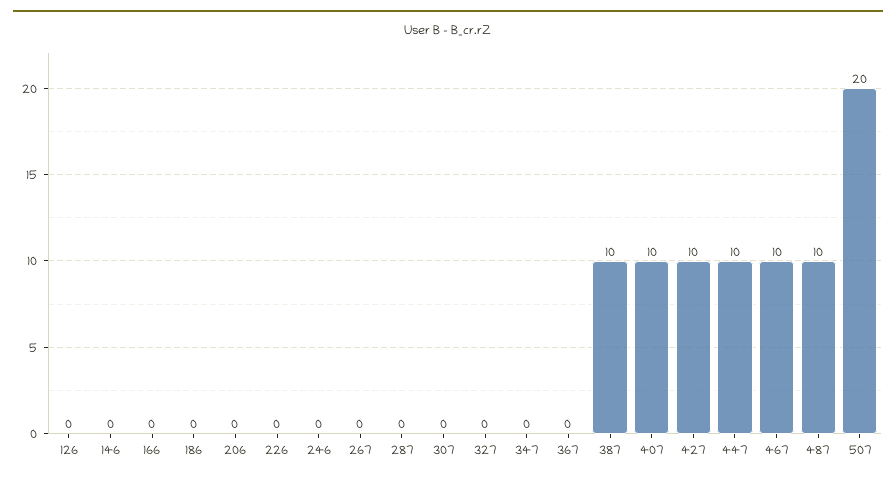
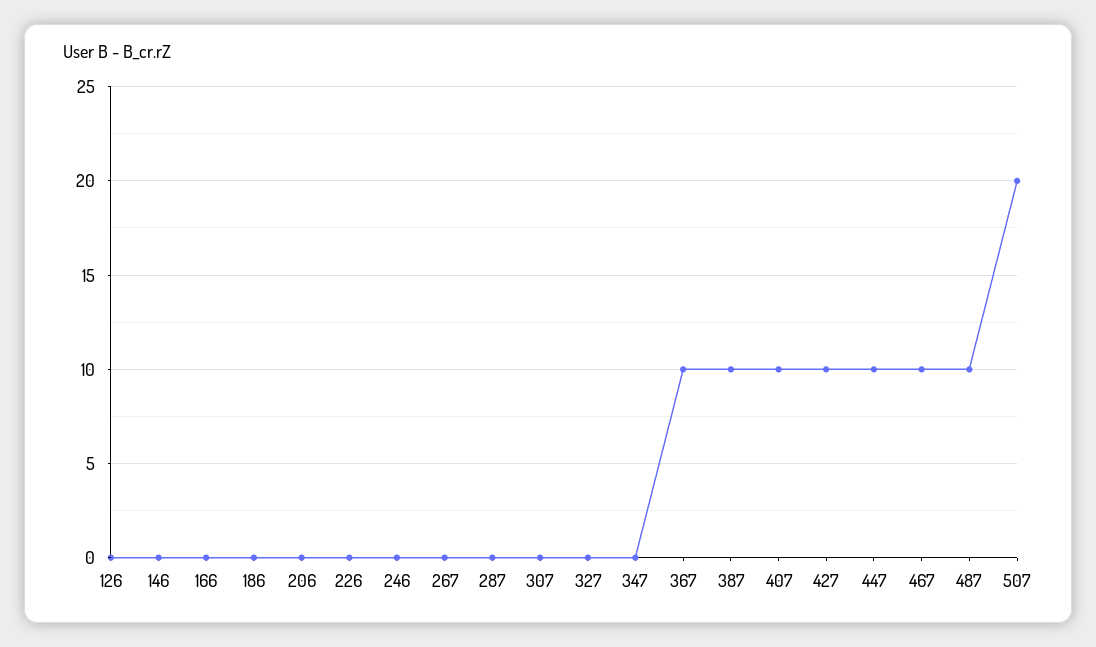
  {
    "126": 0,
    "146": 0,
    "166": 0,
    "186": 0,
    "206": 0,
    "226": 0,
    "246": 0,
    "267": 0,
    "287": 0,
    "307": 0,
    "327": 0,
    "347": 0,
-   "367": 0,
+   "367": 10,
    "387": 10,
    "407": 10,
    "427": 10,
    "447": 10,
    "467": 10,
    "487": 10,
    "507": 20
  }

